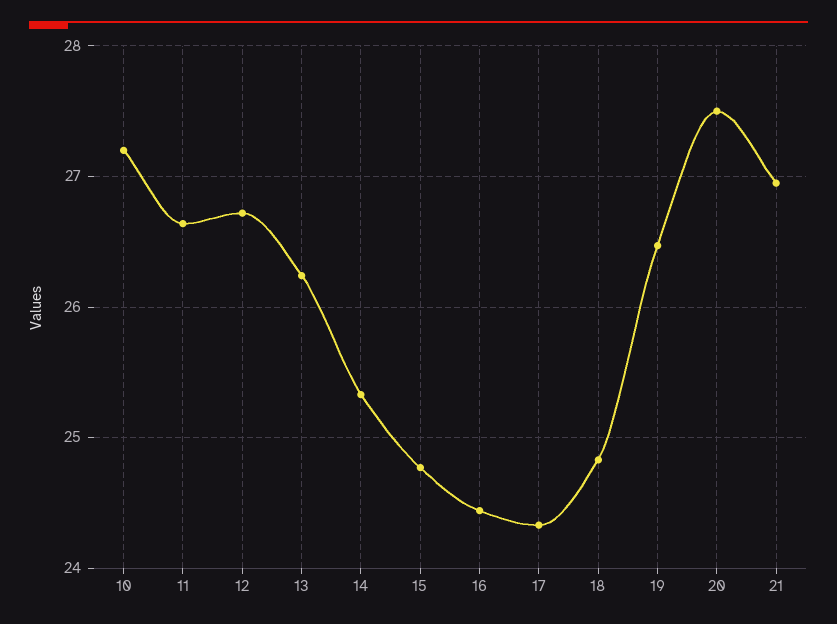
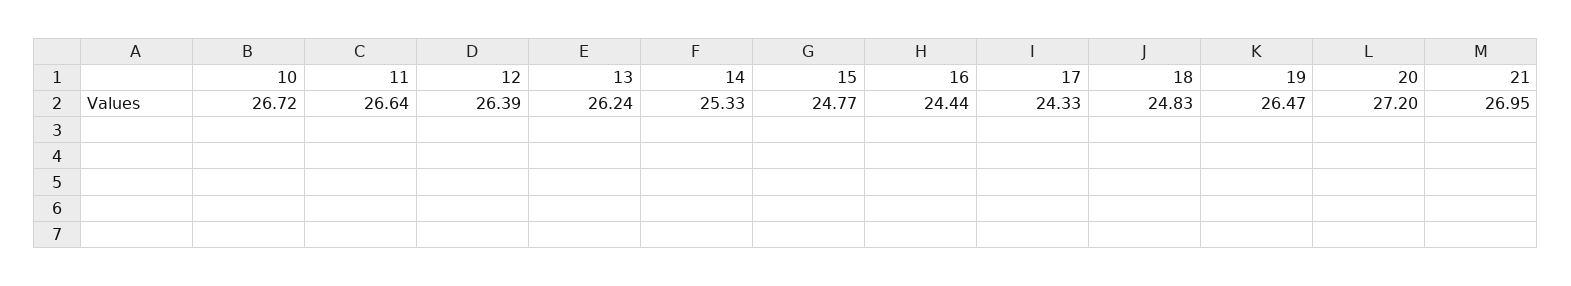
  {
-   "10": 27.2,
+   "10": 26.72,
    "11": 26.64,
-   "12": 26.7,
+   "12": 26.39,
    "13": 26.24,
    "14": 25.33,
    "15": 24.77,
    "16": 24.44,
    "17": 24.33,
    "18": 24.83,
    "19": 26.47,
-   "20": 27.5,
+   "20": 27.2,
    "21": 26.95
  }

